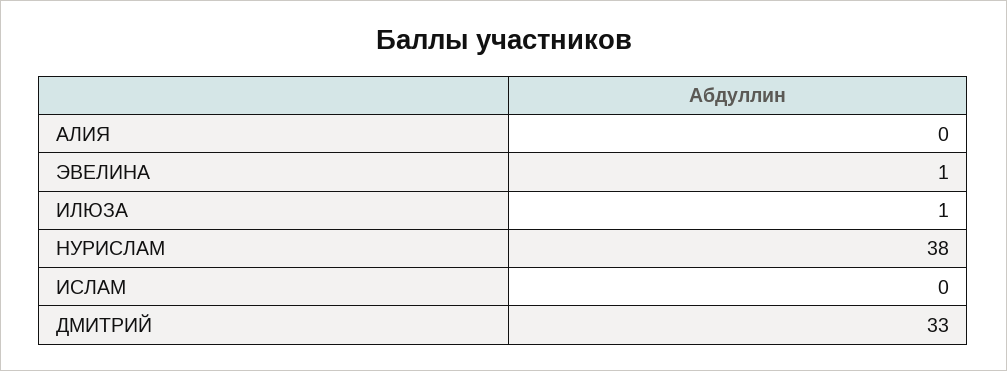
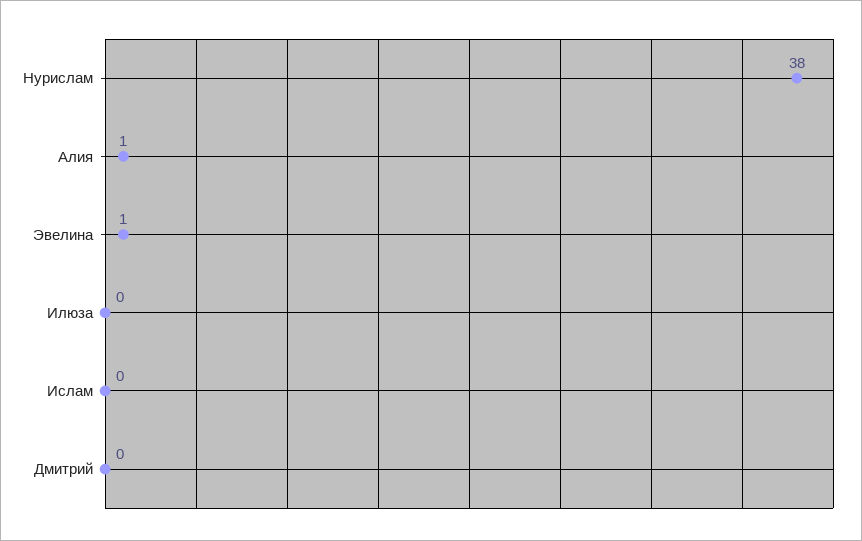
  {
-   "АЛИЯ": 0,
+   "АЛИЯ": 1,
    "ЭВЕЛИНА": 1,
-   "ИЛЮЗА": 1,
+   "ИЛЮЗА": 0,
    "НУРИСЛАМ": 38,
    "ИСЛАМ": 0,
-   "ДМИТРИЙ": 33
+   "ДМИТРИЙ": 0
  }

